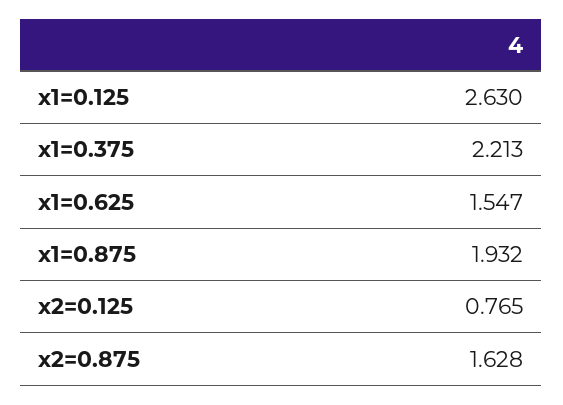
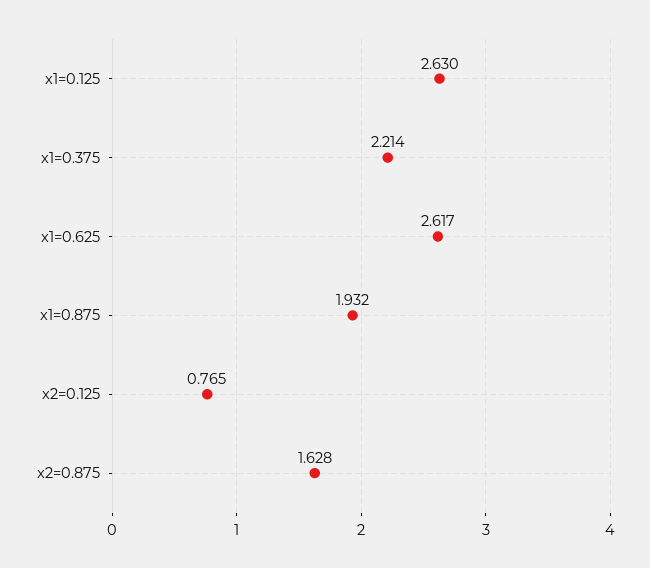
  {
    "x1=0.125": 2.63,
-   "x1=0.375": 2.213,
+   "x1=0.375": 2.214,
-   "x1=0.625": 1.547,
+   "x1=0.625": 2.617,
    "x1=0.875": 1.932,
    "x2=0.125": 0.765,
    "x2=0.875": 1.628
  }

